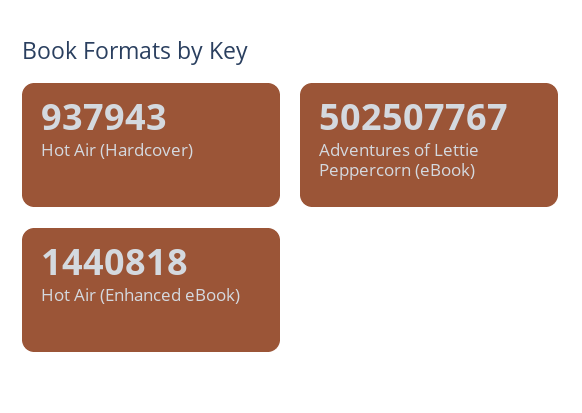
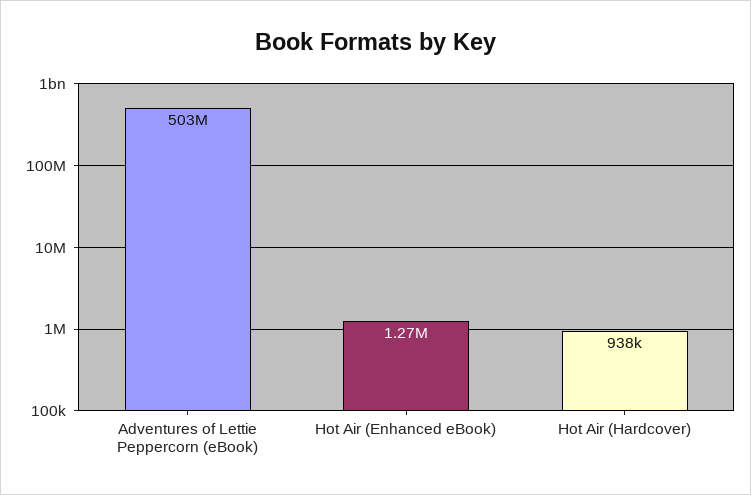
  {
    "Hot Air (Hardcover)": 937943,
    "Adventures of Lettie Peppercorn (eBook)": 502507767,
-   "Hot Air (Enhanced eBook)": 1440818
+   "Hot Air (Enhanced eBook)": 1270000
  }

